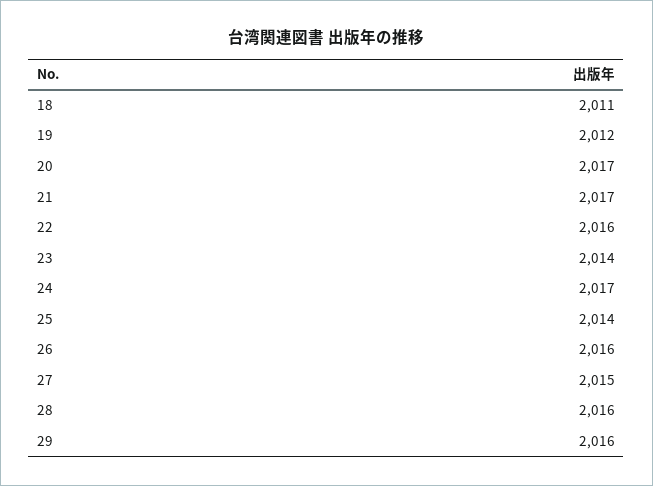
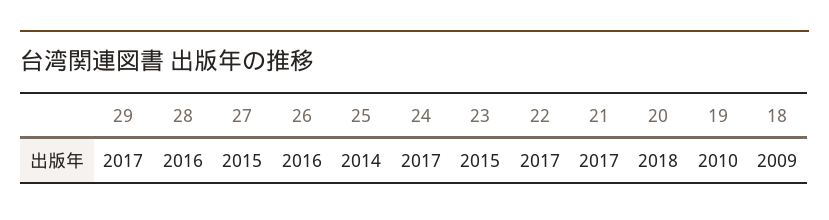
  {
-   "18": 2011,
+   "18": 2009,
-   "19": 2012,
+   "19": 2010,
-   "20": 2017,
+   "20": 2018,
    "21": 2017,
-   "22": 2016,
+   "22": 2017,
-   "23": 2014,
+   "23": 2015,
    "24": 2017,
    "25": 2014,
    "26": 2016,
    "27": 2015,
    "28": 2016,
-   "29": 2016
+   "29": 2017
  }

